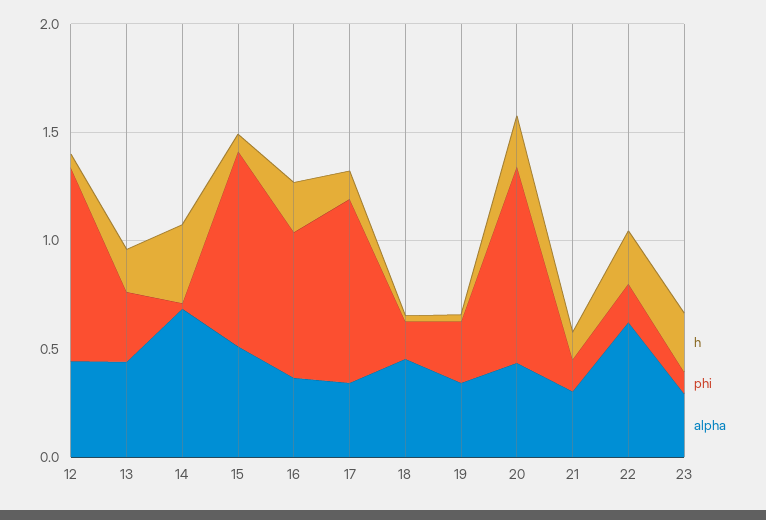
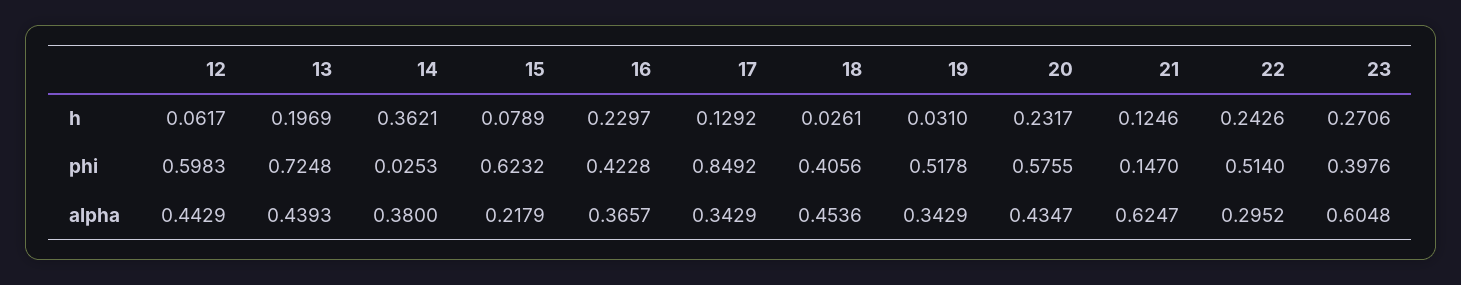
  {
    "h": {
      "12": 0.0617,
      "13": 0.1969,
      "14": 0.3621,
      "15": 0.0789,
      "16": 0.2297,
      "17": 0.1292,
      "18": 0.0261,
      "19": 0.031,
      "20": 0.2317,
      "21": 0.1246,
      "22": 0.2426,
      "23": 0.2706
    },
    "phi": {
-     "12": 0.9,
+     "12": 0.5983,
-     "13": 0.3,
+     "13": 0.7248,
      "14": 0.0253,
-     "15": 0.9,
+     "15": 0.6232,
-     "16": 0.7,
+     "16": 0.4228,
      "17": 0.8492,
-     "18": 0.2,
+     "18": 0.4056,
-     "19": 0.3,
+     "19": 0.5178,
-     "20": 0.9,
+     "20": 0.5755,
      "21": 0.147,
-     "22": 0.2,
+     "22": 0.514,
-     "23": 0.1
+     "23": 0.3976
    },
    "alpha": {
      "12": 0.4429,
      "13": 0.4393,
-     "14": 0.7,
+     "14": 0.38,
-     "15": 0.5,
+     "15": 0.2179,
      "16": 0.3657,
      "17": 0.3429,
      "18": 0.4536,
      "19": 0.3429,
      "20": 0.4347,
-     "21": 0.3,
+     "21": 0.6247,
-     "22": 0.6,
+     "22": 0.2952,
-     "23": 0.3
+     "23": 0.6048
    }
  }

